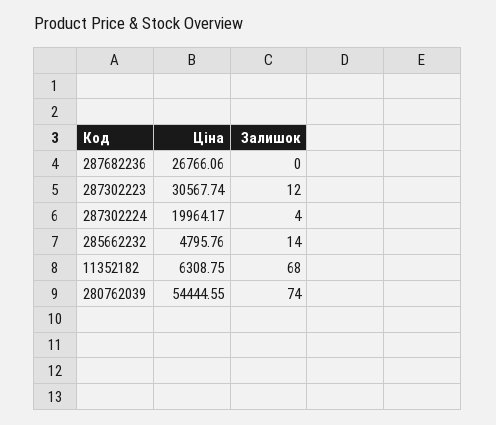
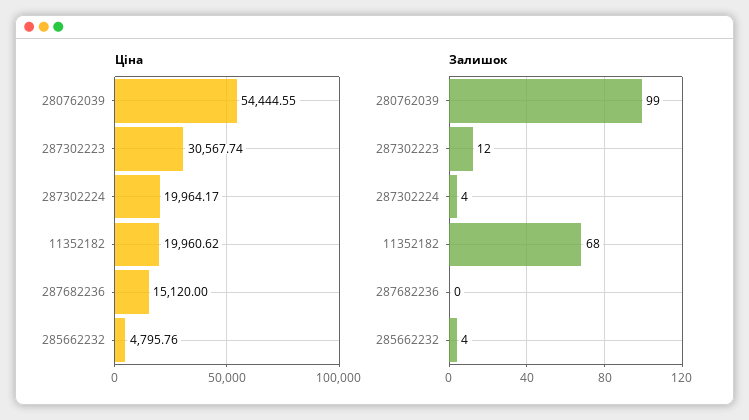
  {
    "Ціна": {
-     "287682236": 26766.06,
+     "287682236": 15120,
      "287302223": 30567.74,
      "287302224": 19964.17,
      "285662232": 4795.76,
-     "11352182": 6308.75,
+     "11352182": 19960.62,
      "280762039": 54444.55
    },
    "Залишок": {
      "287682236": 0,
      "287302223": 12,
      "287302224": 4,
-     "285662232": 14,
+     "285662232": 4,
      "11352182": 68,
-     "280762039": 74
+     "280762039": 99
    }
  }

